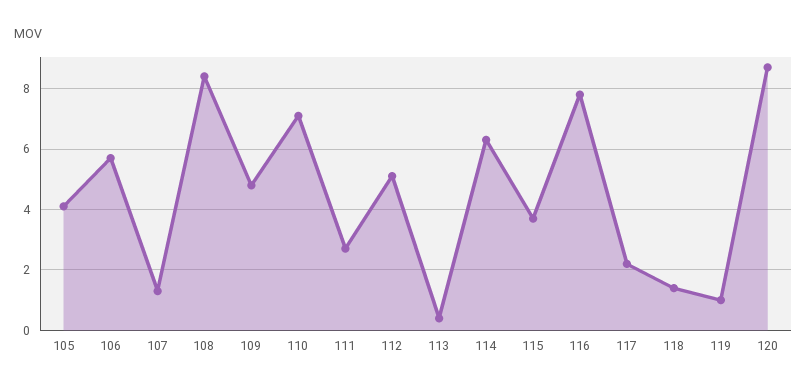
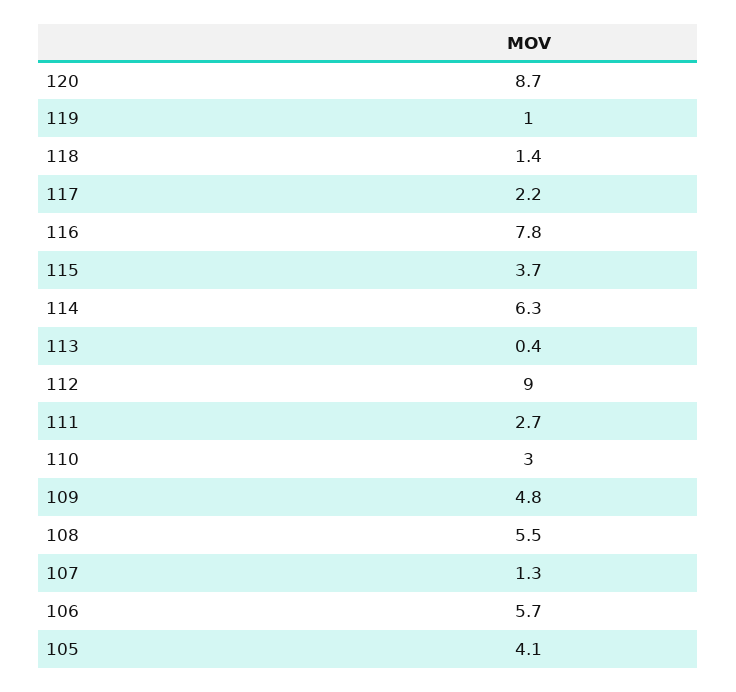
  {
    "105": 4.1,
    "106": 5.7,
    "107": 1.3,
-   "108": 8.5,
+   "108": 5.5,
    "109": 4.8,
-   "110": 7,
+   "110": 3,
    "111": 2.7,
-   "112": 5,
+   "112": 9,
    "113": 0.4,
    "114": 6.3,
    "115": 3.7,
    "116": 7.8,
    "117": 2.2,
    "118": 1.4,
    "119": 1,
    "120": 8.7
  }

